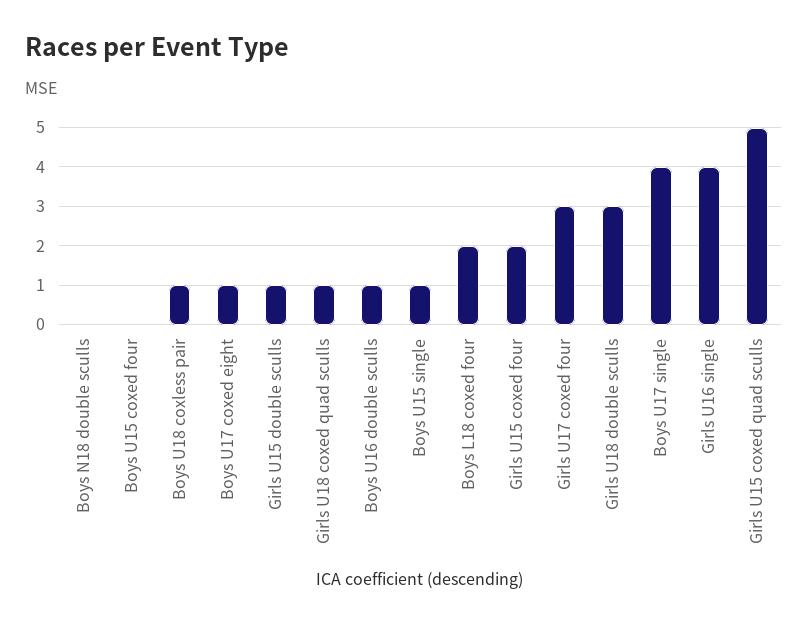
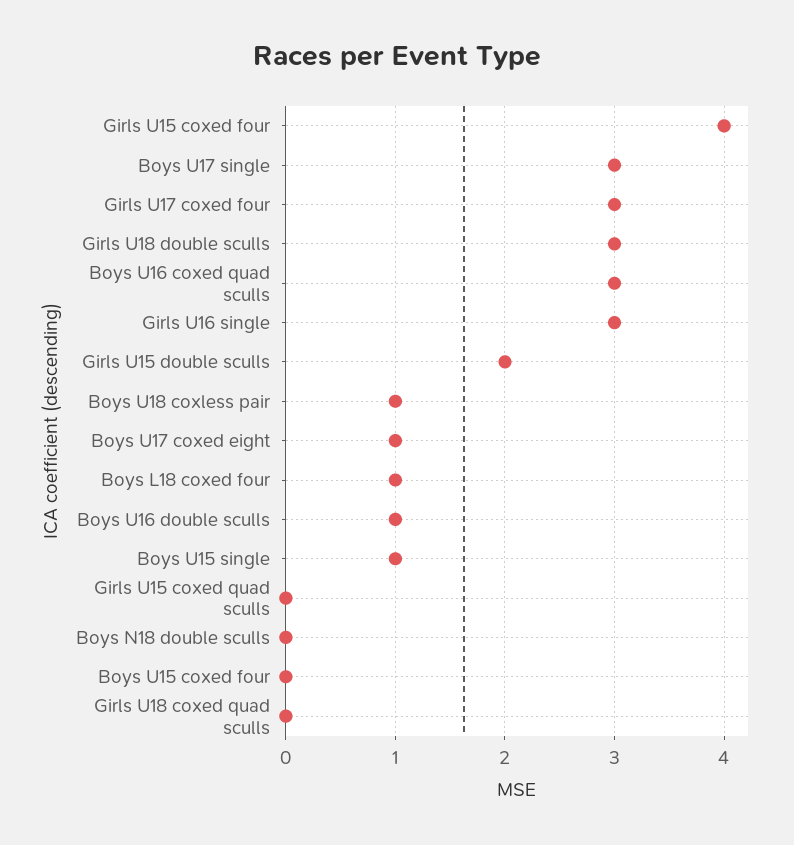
  {
    "Boys N18 double sculls": 0,
    "Boys U15 coxed four": 0,
    "Boys U18 coxless pair": 1,
    "Boys U17 coxed eight": 1,
-   "Girls U15 double sculls": 1,
+   "Girls U15 double sculls": 2,
-   "Girls U18 coxed quad sculls": 1,
+   "Girls U18 coxed quad sculls": 0,
    "Boys U16 double sculls": 1,
    "Boys U15 single": 1,
-   "Boys L18 coxed four": 2,
+   "Boys L18 coxed four": 1,
-   "Girls U15 coxed four": 2,
+   "Girls U15 coxed four": 4,
    "Girls U17 coxed four": 3,
    "Girls U18 double sculls": 3,
-   "Boys U17 single": 4,
+   "Boys U17 single": 3,
-   "Girls U16 single": 4,
+   "Girls U16 single": 3,
-   "Girls U15 coxed quad sculls": 5
+   "Girls U15 coxed quad sculls": 0,
+   "Boys U16 coxed quad sculls": 3
  }

